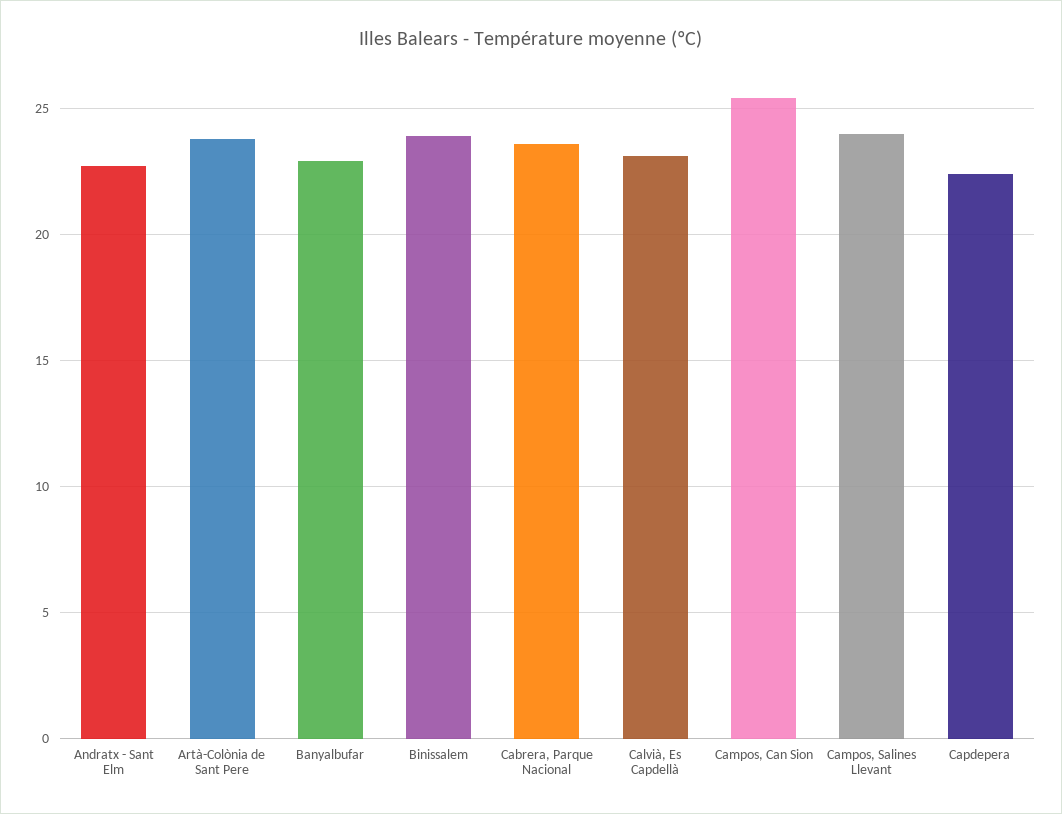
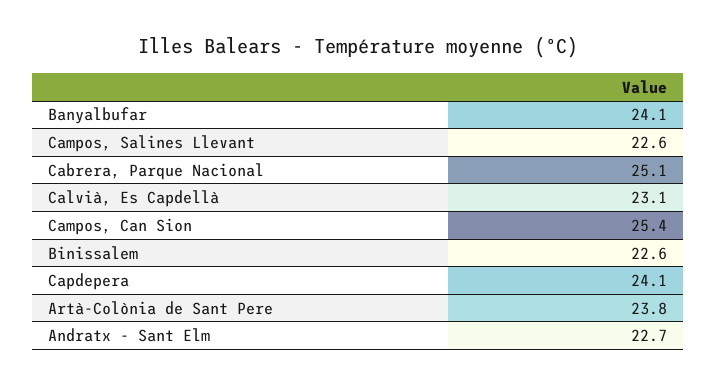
  {
    "Andratx - Sant Elm": 22.7,
    "Artà-Colònia de Sant Pere": 23.8,
-   "Banyalbufar": 23,
+   "Banyalbufar": 24.1,
-   "Binissalem": 24,
+   "Binissalem": 22.6,
-   "Cabrera, Parque Nacional": 23.5,
+   "Cabrera, Parque Nacional": 25.1,
    "Calvià, Es Capdellà": 23.1,
    "Campos, Can Sion": 25.4,
-   "Campos, Salines Llevant": 24,
+   "Campos, Salines Llevant": 22.6,
-   "Capdepera": 22.5
+   "Capdepera": 24.1
  }

